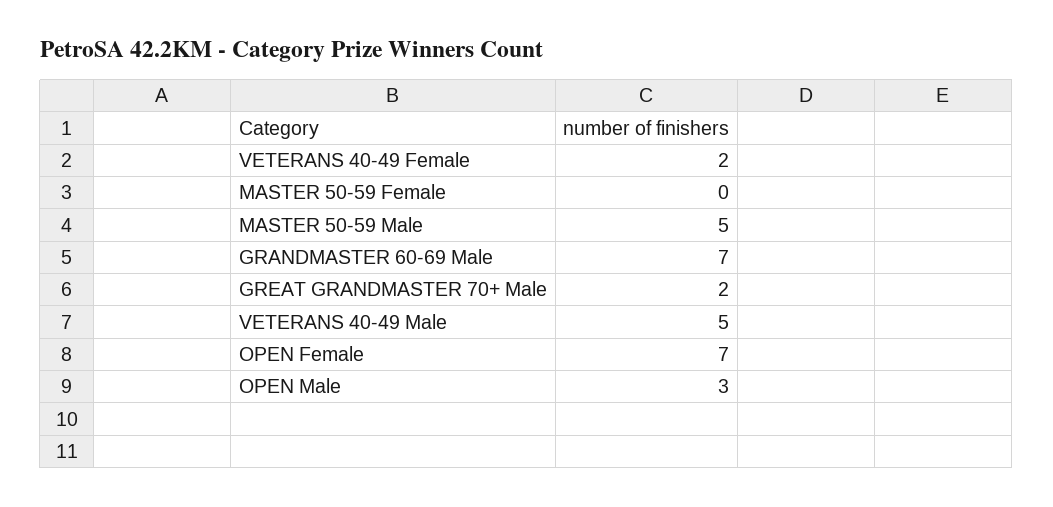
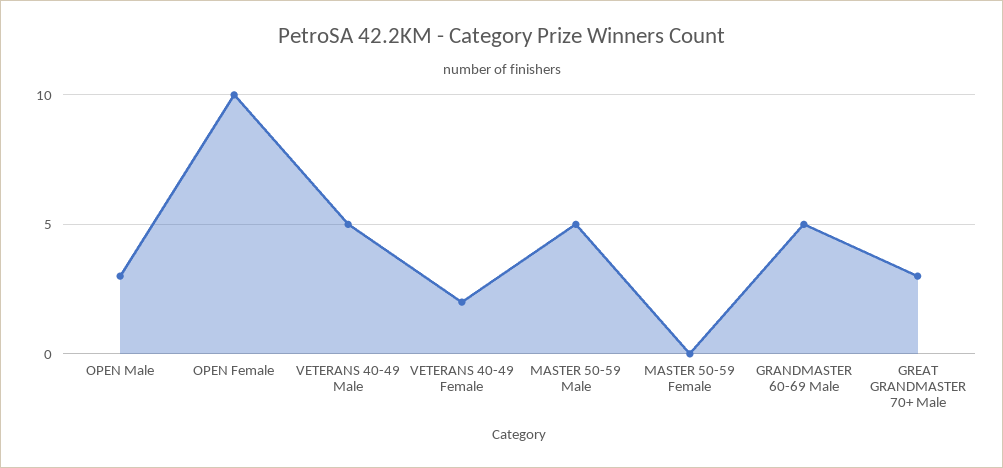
  {
    "VETERANS 40-49 Female": 2,
    "MASTER 50-59 Female": 0,
    "MASTER 50-59 Male": 5,
-   "GRANDMASTER 60-69 Male": 7,
+   "GRANDMASTER 60-69 Male": 5,
-   "GREAT GRANDMASTER 70+ Male": 2,
+   "GREAT GRANDMASTER 70+ Male": 3,
    "VETERANS 40-49 Male": 5,
-   "OPEN Female": 7,
+   "OPEN Female": 10,
    "OPEN Male": 3
  }

